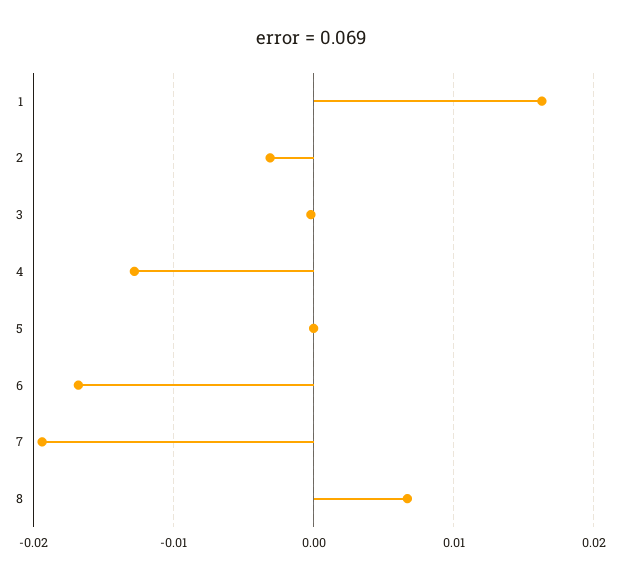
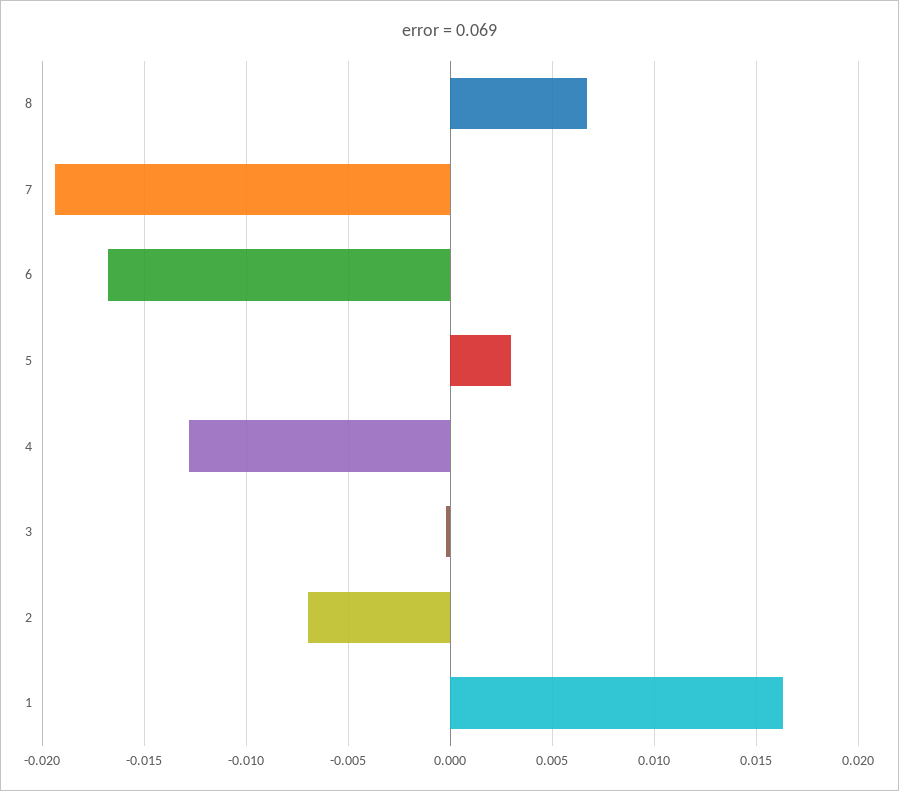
  {
    "1": 0.0165,
-   "2": -0.003,
+   "2": -0.007,
    "3": 0,
    "4": -0.013,
-   "5": 0,
+   "5": 0.003,
    "6": -0.017,
    "7": -0.0195,
    "8": 0.0065
  }

